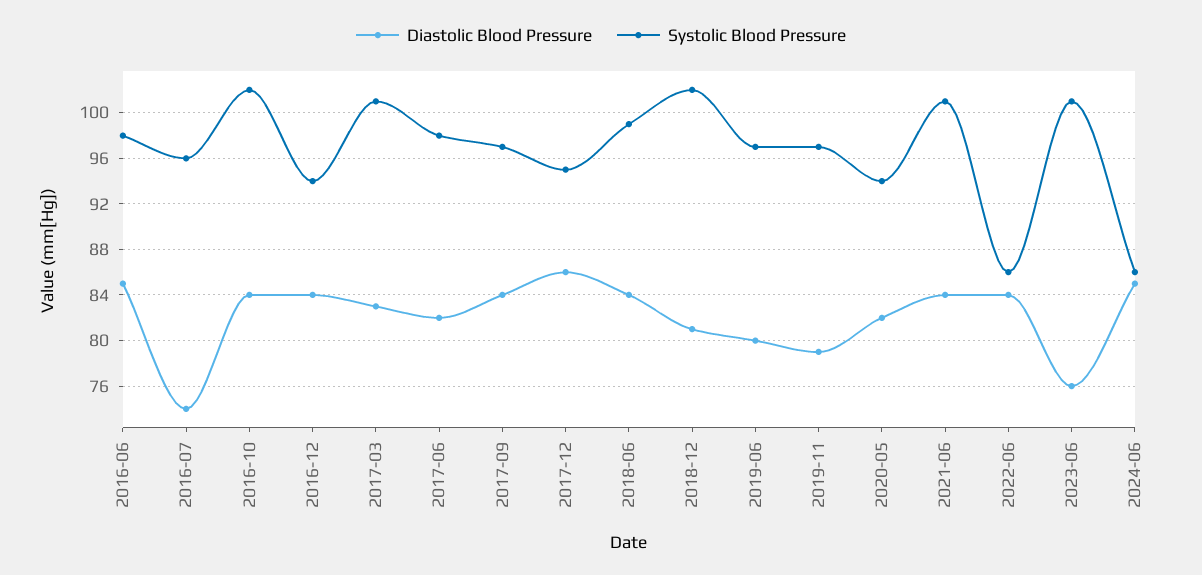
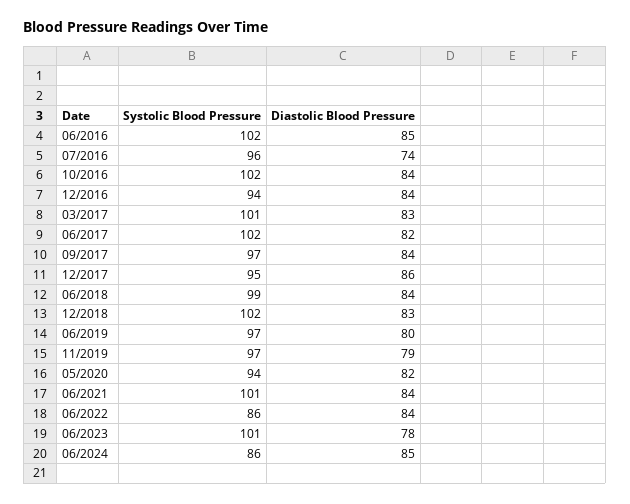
  {
    "Diastolic Blood Pressure": {
      "2016-06": 85,
      "2016-07": 74,
      "2016-10": 84,
      "2016-12": 84,
      "2017-03": 83,
      "2017-06": 82,
      "2017-09": 84,
      "2017-12": 86,
      "2018-06": 84,
-     "2018-12": 81,
+     "2018-12": 83,
      "2019-06": 80,
      "2019-11": 79,
      "2020-05": 82,
      "2021-06": 84,
      "2022-06": 84,
-     "2023-06": 76,
+     "2023-06": 78,
      "2024-06": 85
    },
    "Systolic Blood Pressure": {
-     "2016-06": 98,
+     "2016-06": 102,
      "2016-07": 96,
      "2016-10": 102,
      "2016-12": 94,
      "2017-03": 101,
-     "2017-06": 98,
+     "2017-06": 102,
      "2017-09": 97,
      "2017-12": 95,
      "2018-06": 99,
      "2018-12": 102,
      "2019-06": 97,
      "2019-11": 97,
      "2020-05": 94,
      "2021-06": 101,
      "2022-06": 86,
      "2023-06": 101,
      "2024-06": 86
    }
  }

